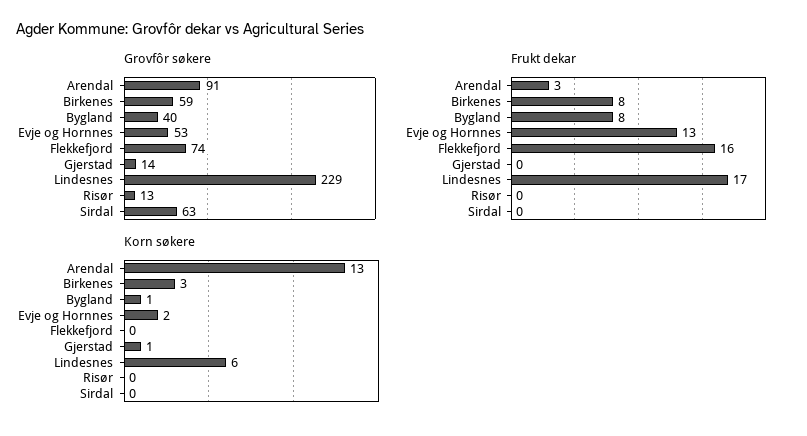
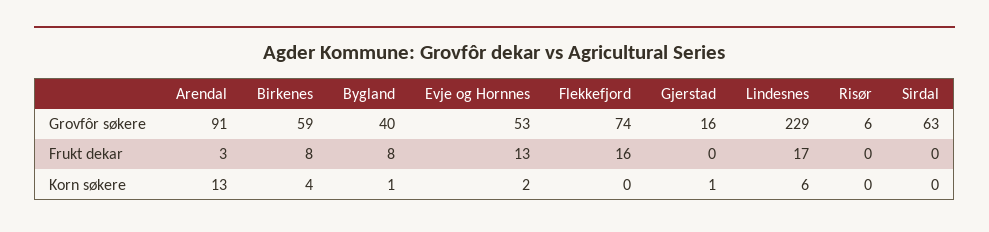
  {
    "Grovfôr søkere": {
      "Arendal": 91,
      "Birkenes": 59,
      "Bygland": 40,
      "Evje og Hornnes": 53,
      "Flekkefjord": 74,
-     "Gjerstad": 14,
+     "Gjerstad": 16,
      "Lindesnes": 229,
-     "Risør": 13,
+     "Risør": 6,
      "Sirdal": 63
    },
    "Frukt dekar": {
      "Arendal": 3,
      "Birkenes": 8,
      "Bygland": 8,
      "Evje og Hornnes": 13,
      "Flekkefjord": 16,
      "Gjerstad": 0,
      "Lindesnes": 17,
      "Risør": 0,
      "Sirdal": 0
    },
    "Korn søkere": {
      "Arendal": 13,
-     "Birkenes": 3,
+     "Birkenes": 4,
      "Bygland": 1,
      "Evje og Hornnes": 2,
      "Flekkefjord": 0,
      "Gjerstad": 1,
      "Lindesnes": 6,
      "Risør": 0,
      "Sirdal": 0
    }
  }

